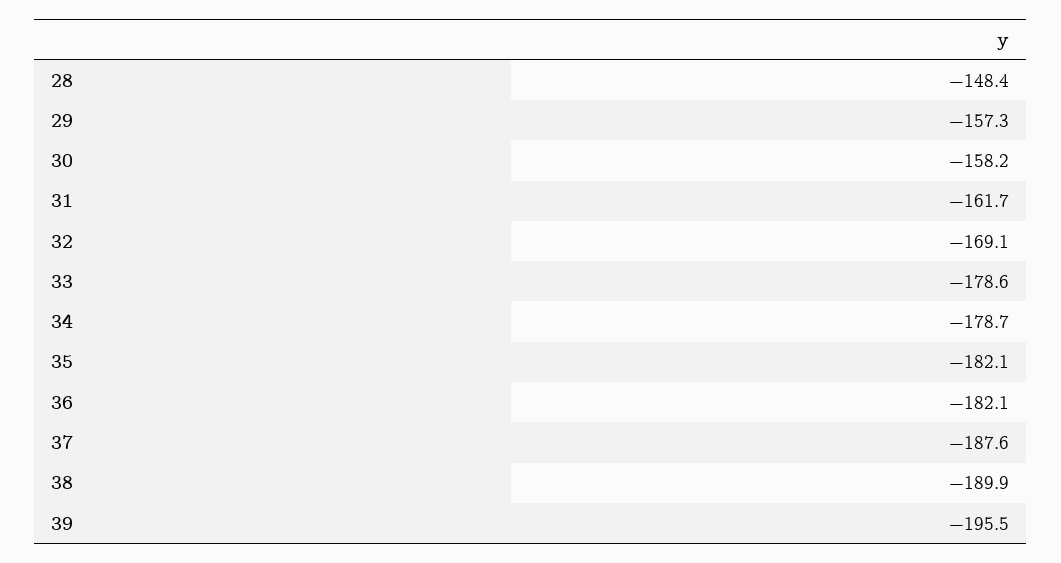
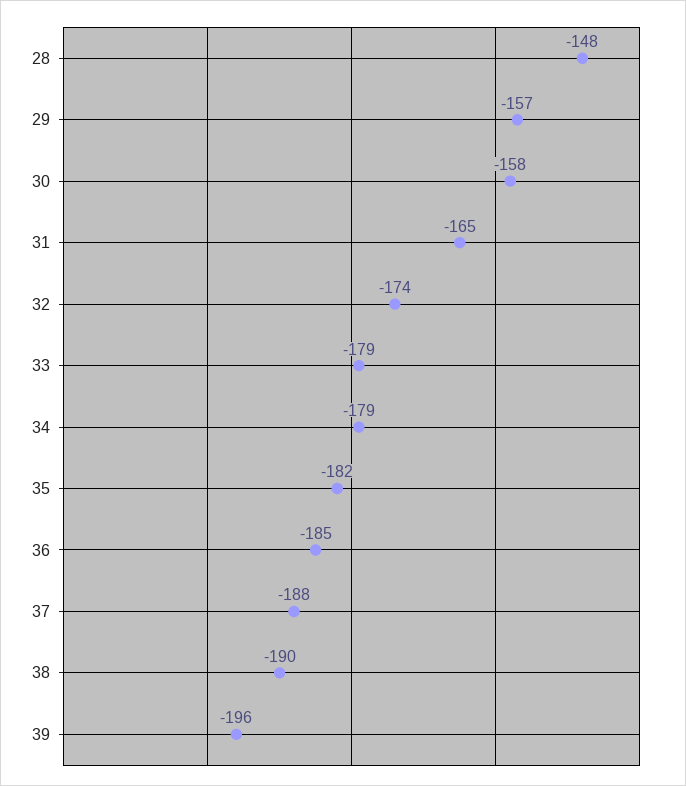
  {
    "28": -148.4,
    "29": -157.3,
    "30": -158.2,
-   "31": -161.7,
+   "31": -165,
-   "32": -169.1,
+   "32": -174,
    "33": -178.6,
    "34": -178.7,
    "35": -182.1,
-   "36": -182.1,
+   "36": -185,
    "37": -187.6,
    "38": -189.9,
    "39": -195.5
  }

